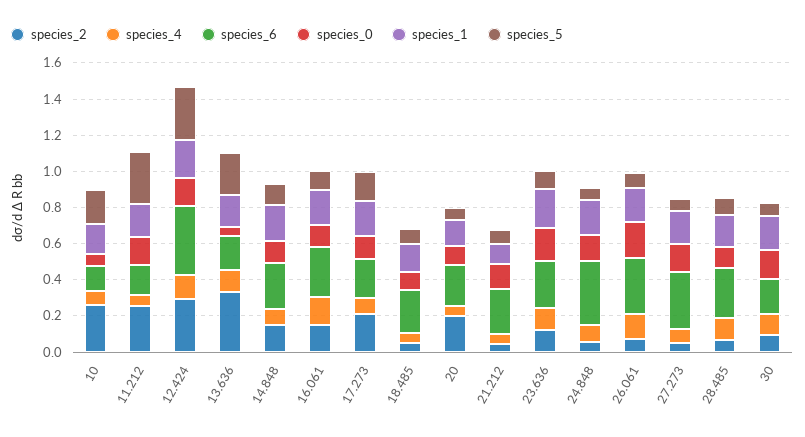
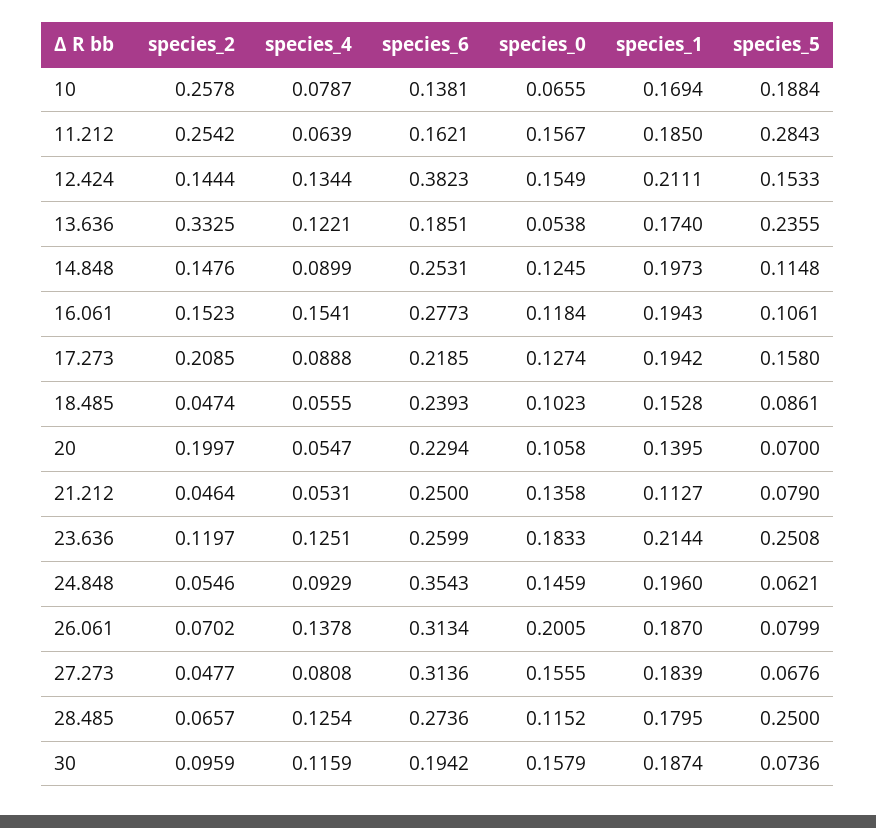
  {
    "species_2": {
      "10": 0.2578,
      "11.212": 0.2542,
-     "12.424": 0.3,
+     "12.424": 0.1444,
      "13.636": 0.3325,
      "14.848": 0.1476,
      "16.061": 0.1523,
      "17.273": 0.2085,
      "18.485": 0.0474,
      "20": 0.1997,
      "21.212": 0.0464,
      "23.636": 0.1197,
      "24.848": 0.0546,
      "26.061": 0.0702,
      "27.273": 0.0477,
      "28.485": 0.0657,
      "30": 0.0959
    },
    "species_4": {
      "10": 0.0787,
      "11.212": 0.0639,
      "12.424": 0.1344,
      "13.636": 0.1221,
      "14.848": 0.0899,
      "16.061": 0.1541,
      "17.273": 0.0888,
      "18.485": 0.0555,
      "20": 0.0547,
      "21.212": 0.0531,
      "23.636": 0.1251,
      "24.848": 0.0929,
      "26.061": 0.1378,
      "27.273": 0.0808,
      "28.485": 0.1254,
      "30": 0.1159
    },
    "species_6": {
      "10": 0.1381,
      "11.212": 0.1621,
      "12.424": 0.3823,
      "13.636": 0.1851,
      "14.848": 0.2531,
      "16.061": 0.2773,
      "17.273": 0.2185,
      "18.485": 0.2393,
      "20": 0.2294,
      "21.212": 0.25,
      "23.636": 0.2599,
      "24.848": 0.3543,
      "26.061": 0.3134,
      "27.273": 0.3136,
      "28.485": 0.2736,
      "30": 0.1942
    },
    "species_0": {
      "10": 0.0655,
      "11.212": 0.1567,
      "12.424": 0.1549,
      "13.636": 0.0538,
      "14.848": 0.1245,
      "16.061": 0.1184,
      "17.273": 0.1274,
      "18.485": 0.1023,
      "20": 0.1058,
      "21.212": 0.1358,
      "23.636": 0.1833,
      "24.848": 0.1459,
      "26.061": 0.2005,
      "27.273": 0.1555,
      "28.485": 0.1152,
      "30": 0.1579
    },
    "species_1": {
      "10": 0.1694,
      "11.212": 0.185,
      "12.424": 0.2111,
      "13.636": 0.174,
      "14.848": 0.1973,
      "16.061": 0.1943,
      "17.273": 0.1942,
      "18.485": 0.1528,
      "20": 0.1395,
      "21.212": 0.1127,
      "23.636": 0.2144,
      "24.848": 0.196,
      "26.061": 0.187,
      "27.273": 0.1839,
      "28.485": 0.1795,
      "30": 0.1874
    },
    "species_5": {
      "10": 0.1884,
      "11.212": 0.2843,
-     "12.424": 0.3,
+     "12.424": 0.1533,
      "13.636": 0.2355,
      "14.848": 0.1148,
      "16.061": 0.1061,
      "17.273": 0.158,
      "18.485": 0.0861,
      "20": 0.07,
      "21.212": 0.079,
-     "23.636": 0.1,
+     "23.636": 0.2508,
      "24.848": 0.0621,
      "26.061": 0.0799,
      "27.273": 0.0676,
-     "28.485": 0.1,
+     "28.485": 0.25,
      "30": 0.0736
    }
  }

